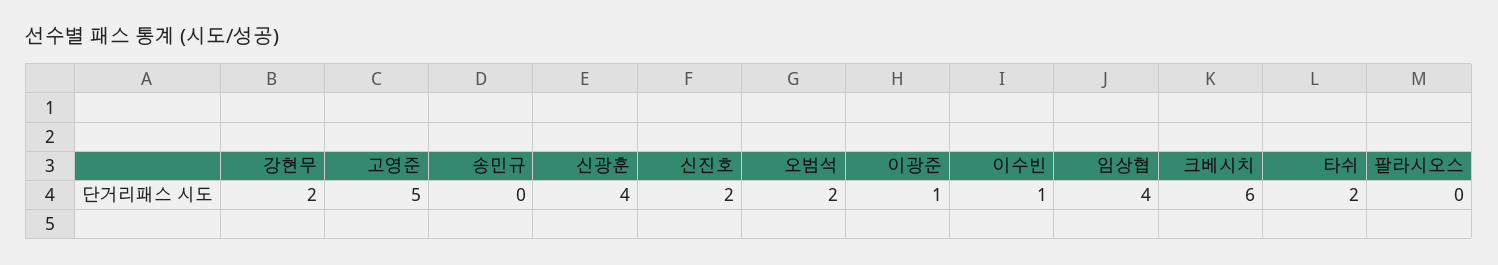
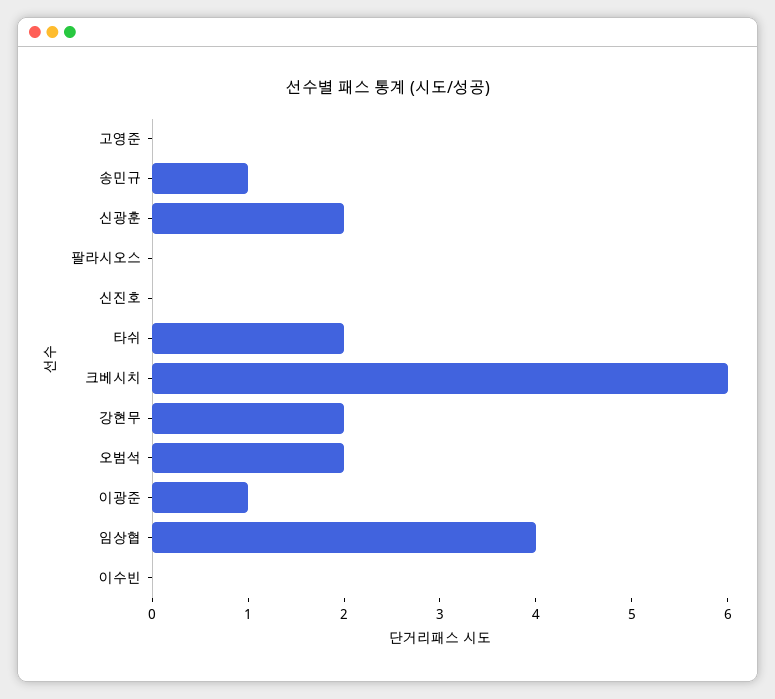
  {
    "강현무": 2,
-   "고영준": 5,
+   "고영준": 0,
-   "송민규": 0,
+   "송민규": 1,
-   "신광훈": 4,
+   "신광훈": 2,
-   "신진호": 2,
+   "신진호": 0,
    "오범석": 2,
    "이광준": 1,
-   "이수빈": 1,
+   "이수빈": 0,
    "임상협": 4,
    "크베시치": 6,
    "타쉬": 2,
    "팔라시오스": 0
  }

